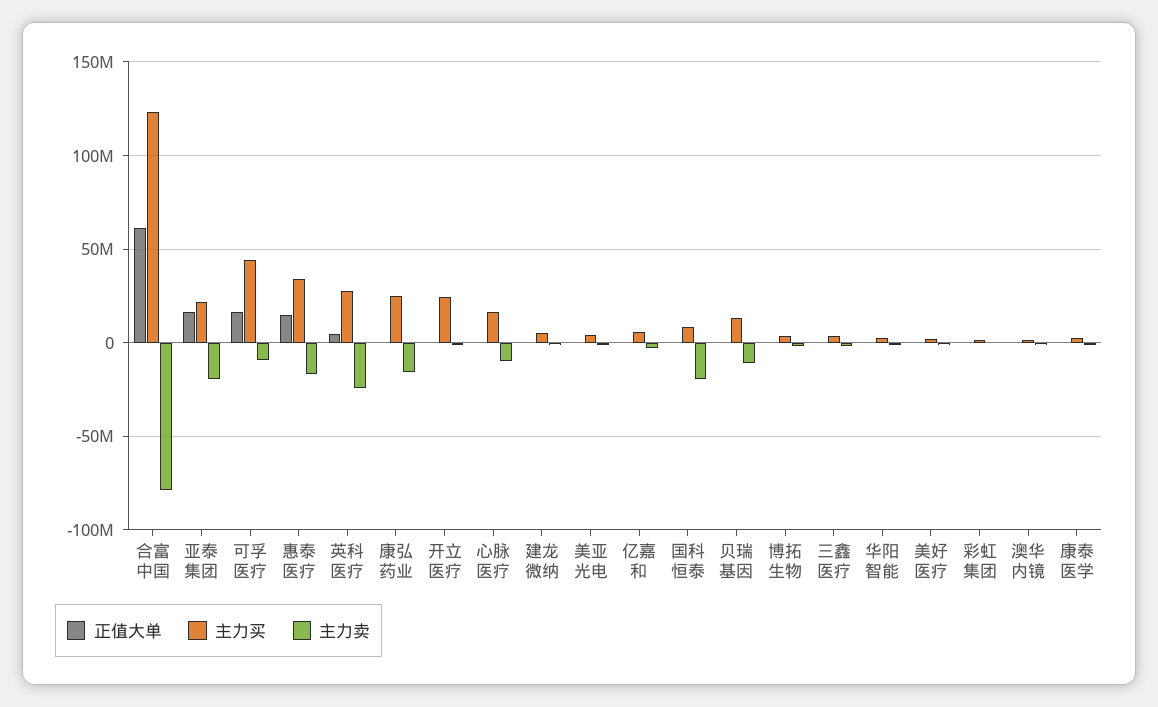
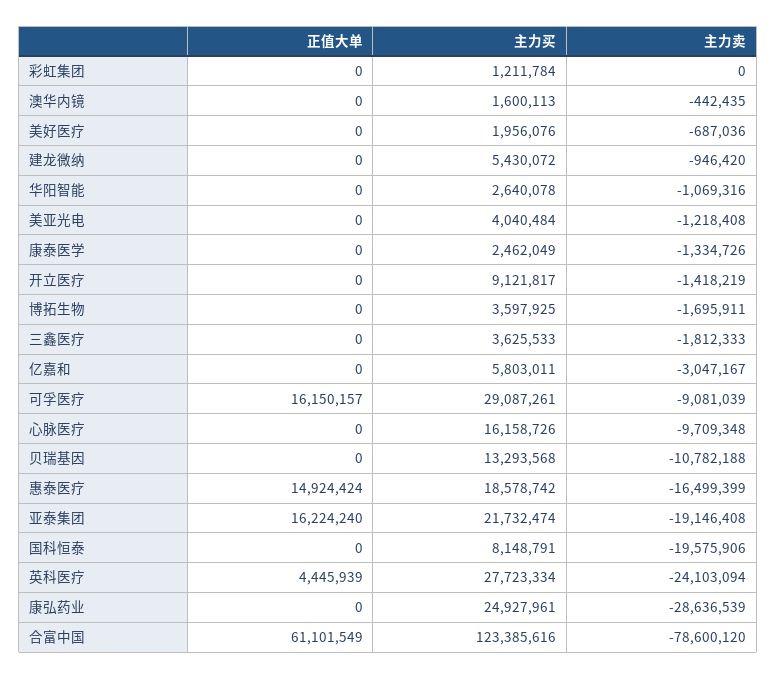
  {
    "正值大单": {
      "合富中国": 61101549,
      "亚泰集团": 16224240,
      "可孚医疗": 16150157,
      "惠泰医疗": 14924424,
      "英科医疗": 4445939,
      "康弘药业": 0,
      "开立医疗": 0,
      "心脉医疗": 0,
      "建龙微纳": 0,
      "美亚光电": 0,
      "亿嘉和": 0,
      "国科恒泰": 0,
      "贝瑞基因": 0,
      "博拓生物": 0,
      "三鑫医疗": 0,
      "华阳智能": 0,
      "美好医疗": 0,
      "彩虹集团": 0,
      "澳华内镜": 0,
      "康泰医学": 0
    },
    "主力买": {
      "合富中国": 123385616,
      "亚泰集团": 21732474,
-     "可孚医疗": 45000000,
+     "可孚医疗": 29087261,
-     "惠泰医疗": 35000000,
+     "惠泰医疗": 18578742,
      "英科医疗": 27723334,
      "康弘药业": 24927961,
-     "开立医疗": 25000000,
+     "开立医疗": 9121817,
      "心脉医疗": 16158726,
      "建龙微纳": 5430072,
      "美亚光电": 4040484,
      "亿嘉和": 5803011,
      "国科恒泰": 8148791,
      "贝瑞基因": 13293568,
      "博拓生物": 3597925,
      "三鑫医疗": 3625533,
      "华阳智能": 2640078,
      "美好医疗": 1956076,
      "彩虹集团": 1211784,
      "澳华内镜": 1600113,
      "康泰医学": 2462049
    },
    "主力卖": {
      "合富中国": -78600120,
      "亚泰集团": -19146408,
      "可孚医疗": -9081039,
      "惠泰医疗": -16499399,
      "英科医疗": -24103094,
-     "康弘药业": -15000000,
+     "康弘药业": -28636539,
      "开立医疗": -1418219,
      "心脉医疗": -9709348,
      "建龙微纳": -946420,
      "美亚光电": -1218408,
      "亿嘉和": -3047167,
      "国科恒泰": -19575906,
      "贝瑞基因": -10782188,
      "博拓生物": -1695911,
      "三鑫医疗": -1812333,
      "华阳智能": -1069316,
      "美好医疗": -687036,
      "彩虹集团": 0,
      "澳华内镜": -442435,
      "康泰医学": -1334726
    }
  }

